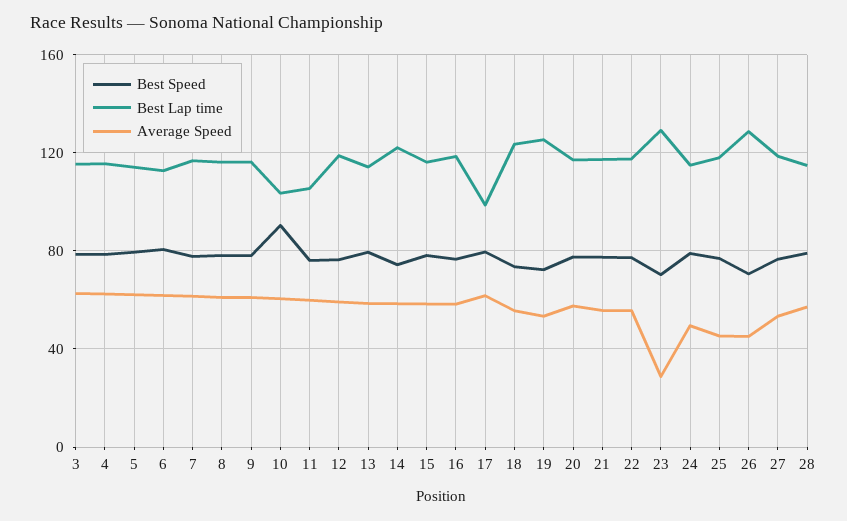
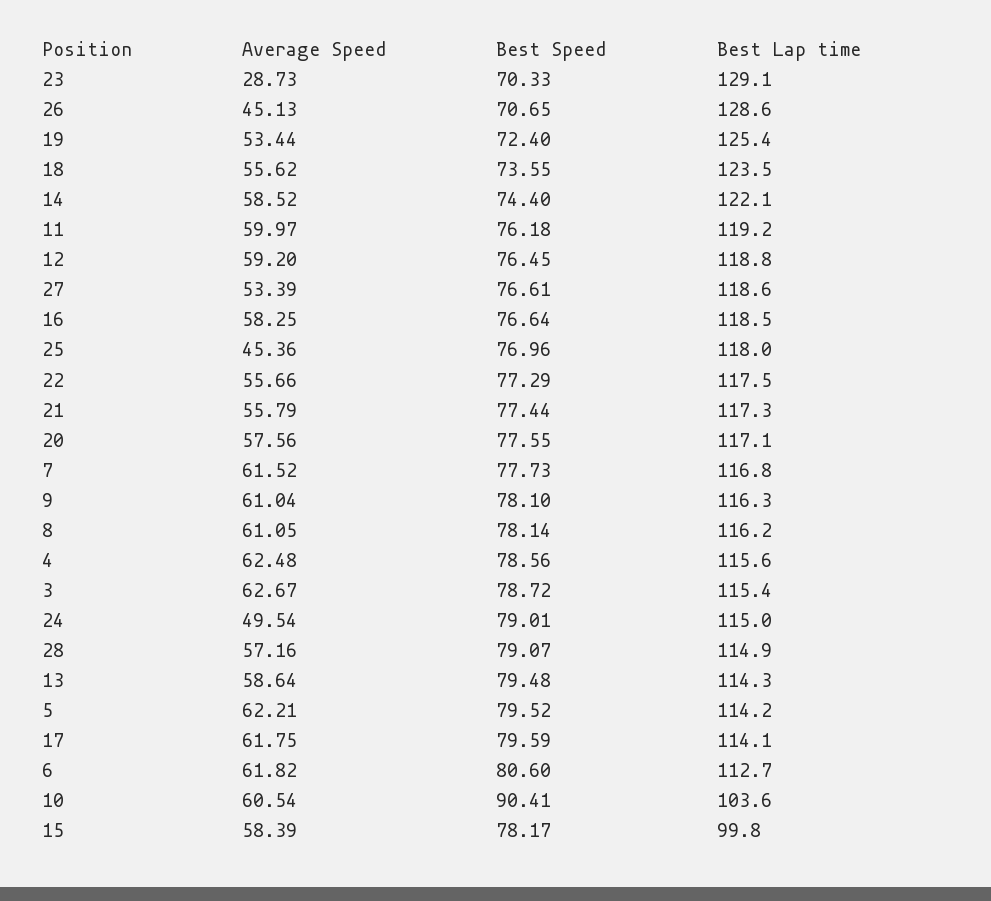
  {
    "Best Speed": {
      "3": 78.72,
      "4": 78.56,
      "5": 79.52,
      "6": 80.6,
      "7": 77.73,
      "8": 78.14,
      "9": 78.1,
      "10": 90.41,
      "11": 76.18,
      "12": 76.45,
      "13": 79.48,
      "14": 74.4,
      "15": 78.17,
      "16": 76.64,
      "17": 79.59,
      "18": 73.55,
      "19": 72.4,
      "20": 77.55,
      "21": 77.44,
      "22": 77.29,
      "23": 70.33,
      "24": 79.01,
      "25": 76.96,
      "26": 70.65,
      "27": 76.61,
      "28": 79.07
    },
    "Best Lap time": {
      "3": 115.4,
      "4": 115.6,
      "5": 114.2,
      "6": 112.7,
      "7": 116.8,
      "8": 116.2,
      "9": 116.3,
      "10": 103.6,
-     "11": 105,
+     "11": 119.2,
      "12": 118.8,
      "13": 114.3,
      "14": 122.1,
-     "15": 115,
+     "15": 99.8,
      "16": 118.5,
-     "17": 100,
+     "17": 114.1,
      "18": 123.5,
      "19": 125.4,
      "20": 117.1,
      "21": 117.3,
      "22": 117.5,
      "23": 129.1,
      "24": 115,
      "25": 118,
      "26": 128.6,
      "27": 118.6,
      "28": 114.9
    },
    "Average Speed": {
      "3": 62.67,
      "4": 62.48,
      "5": 62.21,
      "6": 61.82,
      "7": 61.52,
      "8": 61.05,
      "9": 61.04,
      "10": 60.54,
      "11": 59.97,
      "12": 59.2,
      "13": 58.64,
      "14": 58.52,
      "15": 58.39,
      "16": 58.25,
      "17": 61.75,
      "18": 55.62,
      "19": 53.44,
      "20": 57.56,
      "21": 55.79,
      "22": 55.66,
      "23": 28.73,
      "24": 49.54,
      "25": 45.36,
      "26": 45.13,
      "27": 53.39,
      "28": 57.16
    }
  }

